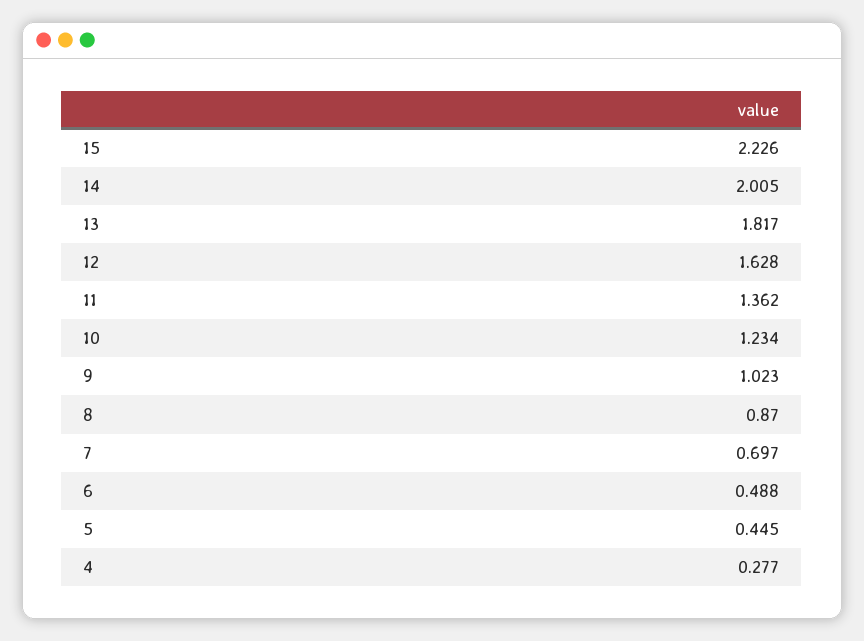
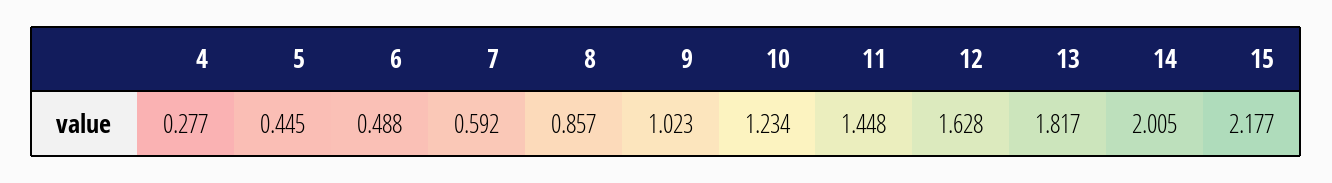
  {
-   "15": 2.226,
+   "15": 2.177,
    "14": 2.005,
    "13": 1.817,
    "12": 1.628,
-   "11": 1.362,
+   "11": 1.448,
    "10": 1.234,
    "9": 1.023,
-   "8": 0.87,
+   "8": 0.857,
-   "7": 0.697,
+   "7": 0.592,
    "6": 0.488,
    "5": 0.445,
    "4": 0.277
  }

